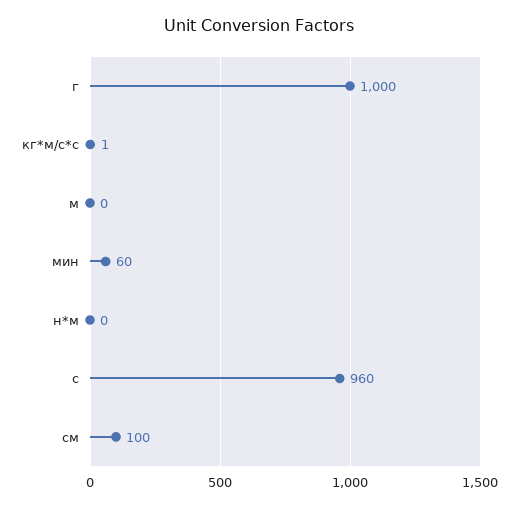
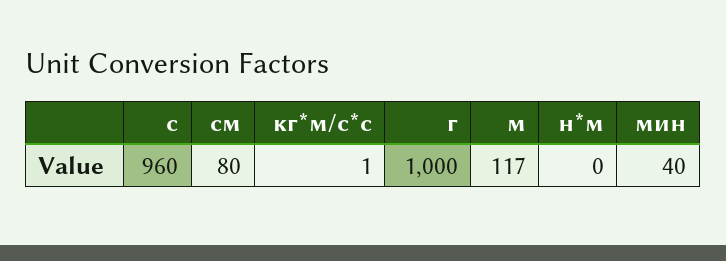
  {
    "г": 1000,
    "кг*м/с*с": 1,
-   "м": 0,
+   "м": 117,
-   "мин": 60,
+   "мин": 40,
    "н*м": 0,
    "с": 960,
-   "см": 100
+   "см": 80
  }

